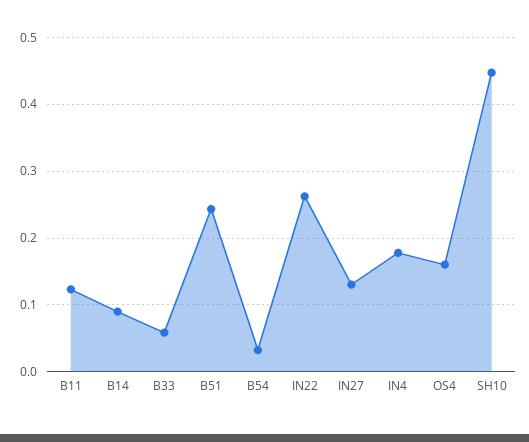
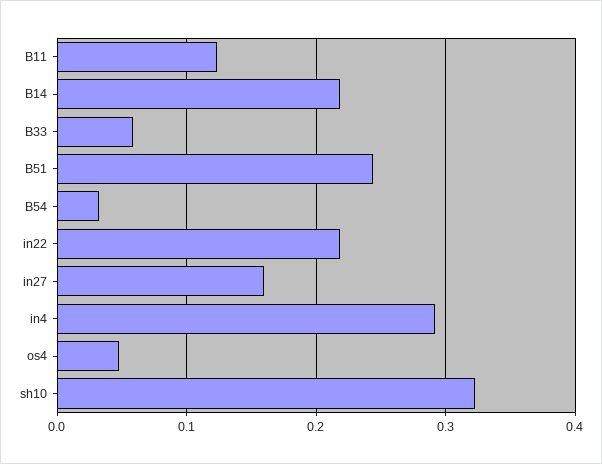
  {
    "B11": 0.12,
-   "B14": 0.09,
+   "B14": 0.22,
    "B33": 0.06,
    "B51": 0.24,
    "B54": 0.03,
-   "IN22": 0.26,
+   "IN22": 0.22,
-   "IN27": 0.13,
+   "IN27": 0.16,
-   "IN4": 0.18,
+   "IN4": 0.29,
-   "OS4": 0.16,
+   "OS4": 0.05,
-   "SH10": 0.45
+   "SH10": 0.32
  }

